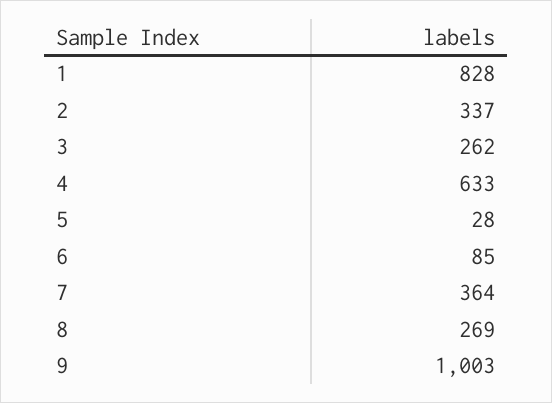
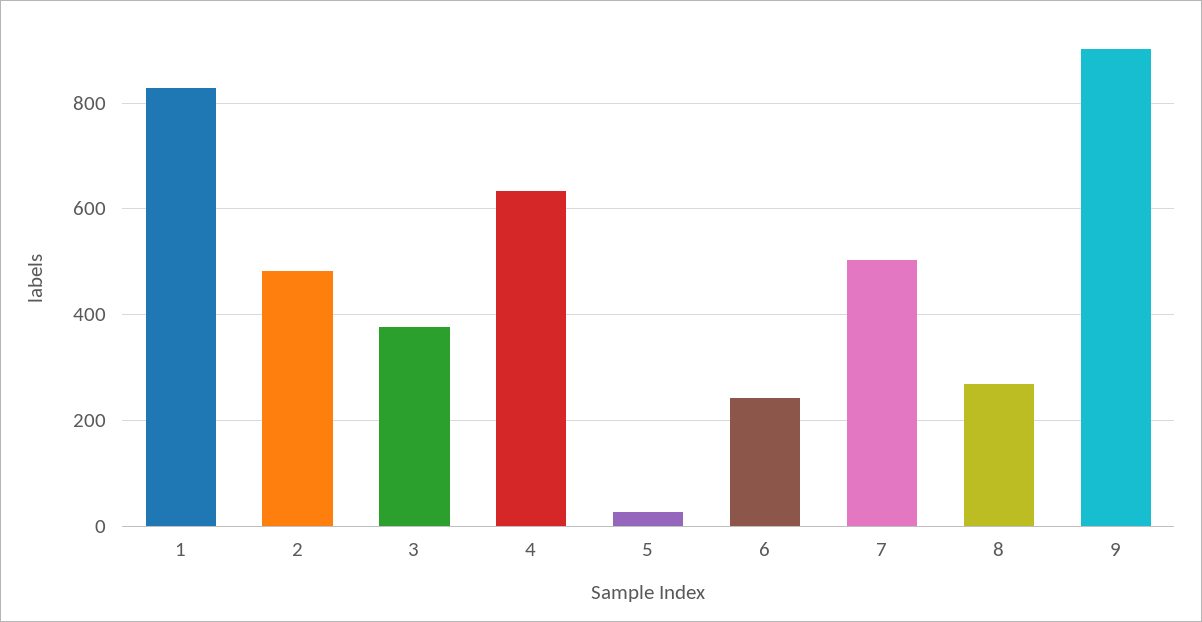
  {
    "1": 828,
-   "2": 337,
+   "2": 480,
-   "3": 262,
+   "3": 380,
    "4": 633,
    "5": 28,
-   "6": 85,
+   "6": 240,
-   "7": 364,
+   "7": 500,
    "8": 269,
-   "9": 1003
+   "9": 900
  }

